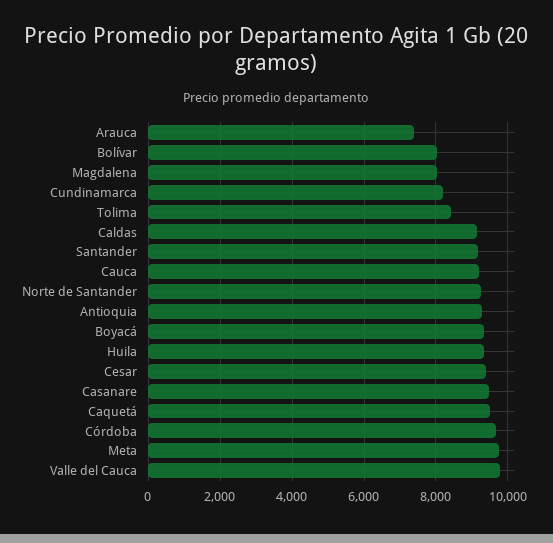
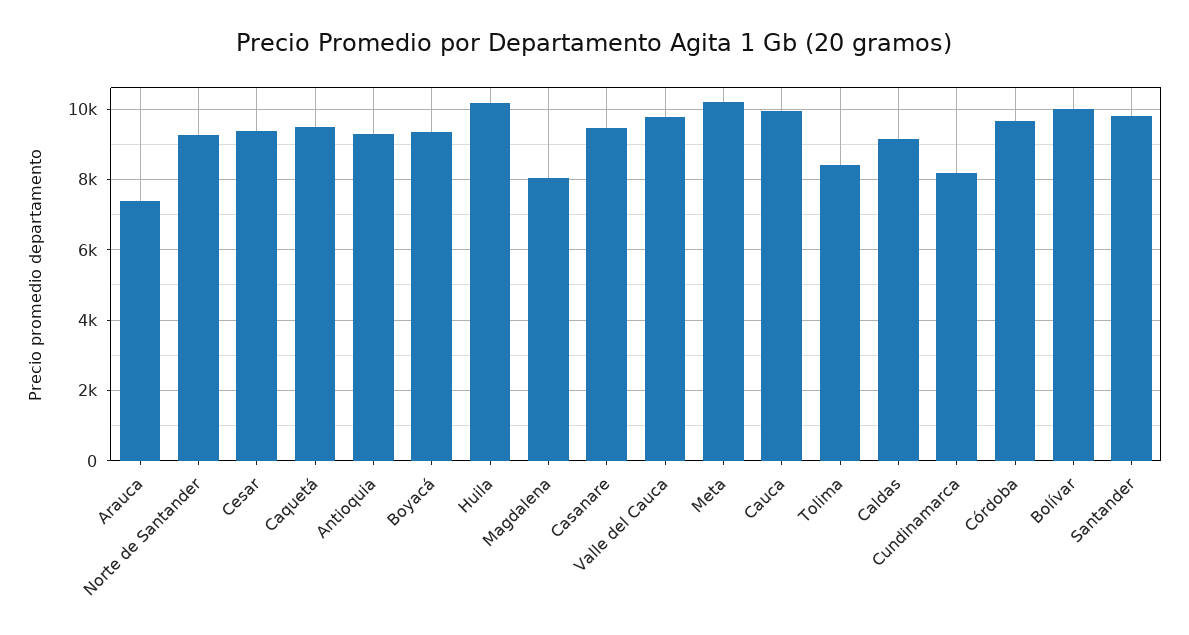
  {
    "Arauca": 7400,
-   "Bolívar": 8000,
+   "Bolívar": 10000,
    "Magdalena": 8000,
    "Cundinamarca": 8200,
    "Tolima": 8400,
    "Caldas": 9200,
-   "Santander": 9200,
+   "Santander": 9800,
-   "Cauca": 9200,
+   "Cauca": 10000,
    "Norte de Santander": 9200,
    "Antioquia": 9200,
    "Boyacá": 9400,
-   "Huila": 9400,
+   "Huila": 10200,
    "Cesar": 9400,
    "Casanare": 9400,
    "Caquetá": 9600,
    "Córdoba": 9600,
-   "Meta": 9800,
+   "Meta": 10200,
    "Valle del Cauca": 9800
  }

